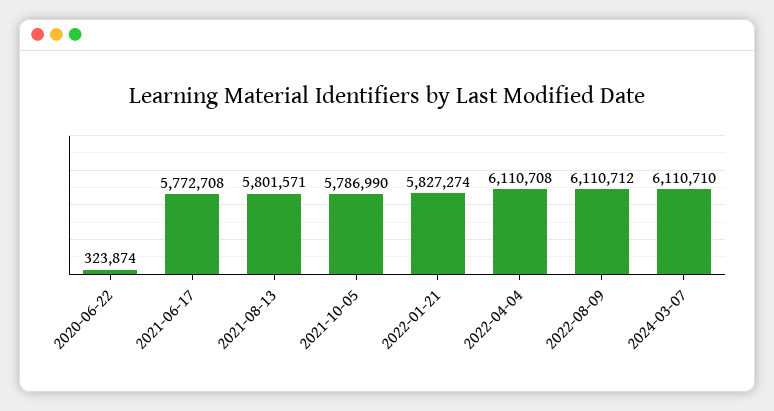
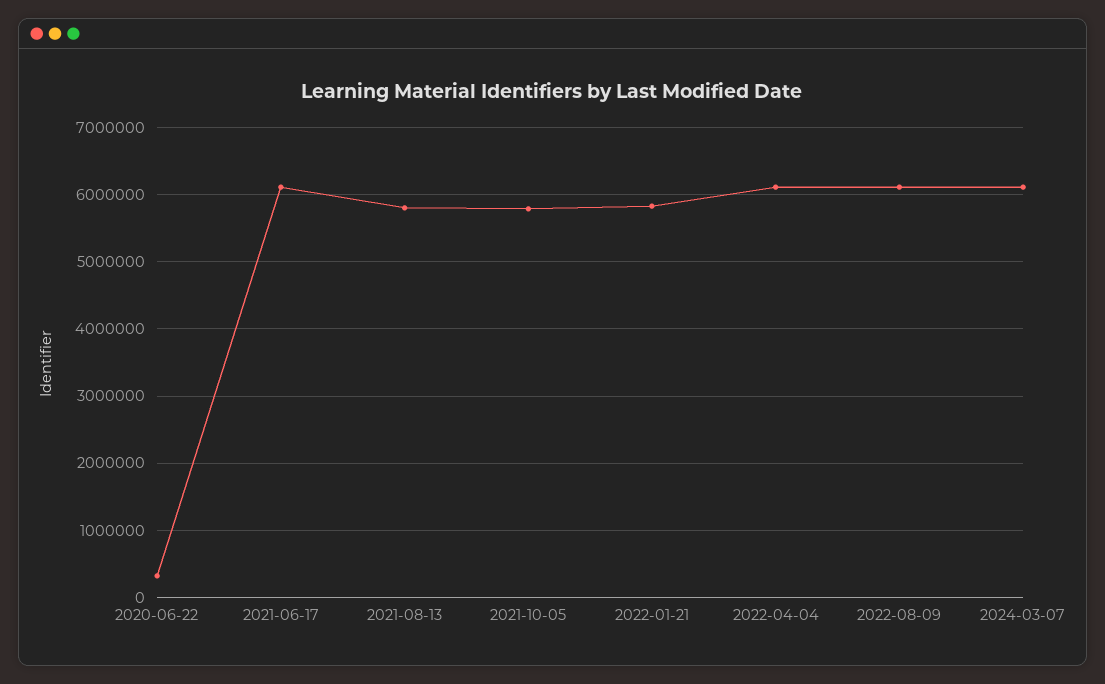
  {
    "2020-06-22": 323874,
-   "2021-06-17": 5772708,
+   "2021-06-17": 6100000,
    "2021-08-13": 5801571,
    "2021-10-05": 5786990,
    "2022-01-21": 5827274,
    "2022-04-04": 6110708,
    "2022-08-09": 6110712,
    "2024-03-07": 6110710
  }

